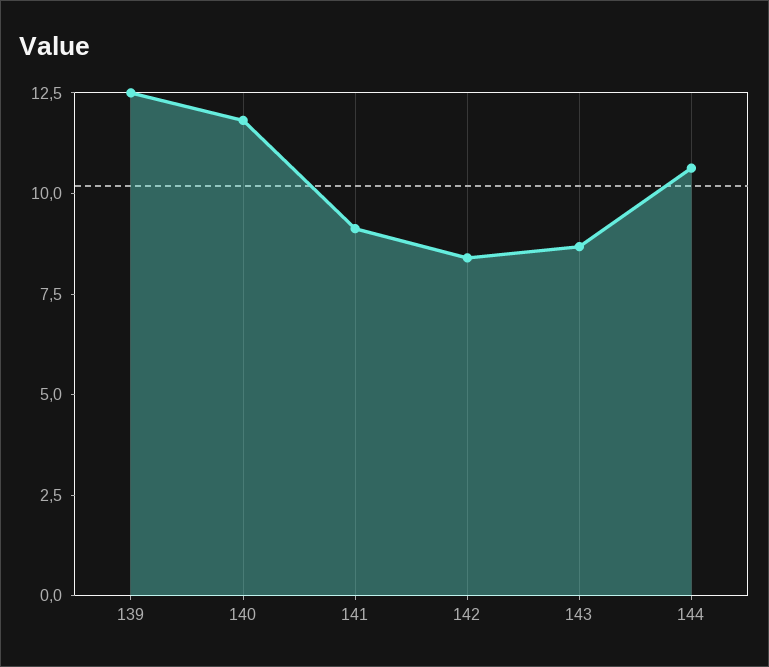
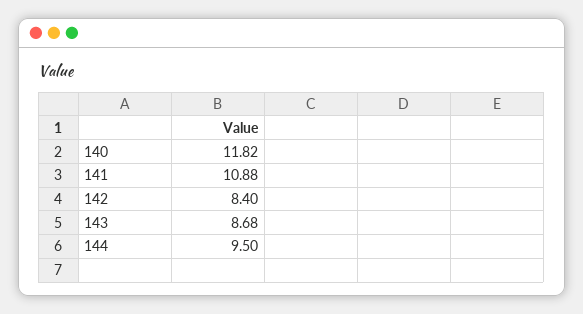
  {
-   "139": 12.5,
    "140": 11.82,
-   "141": 9,
+   "141": 10.88,
    "142": 8.4,
    "143": 8.68,
-   "144": 10.5
+   "144": 9.5
  }

